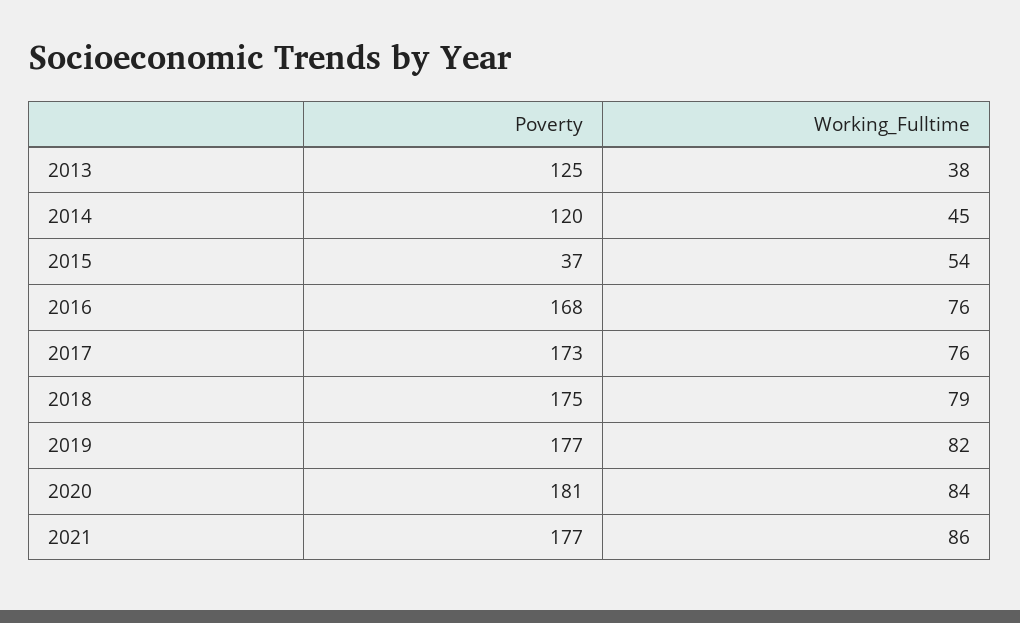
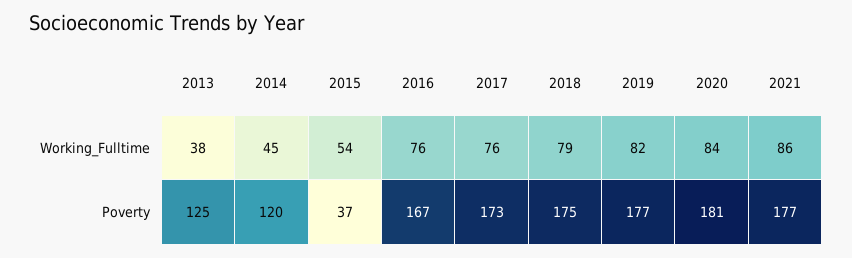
  {
    "Poverty": {
      "2013": 125,
      "2014": 120,
      "2015": 37,
-     "2016": 168,
+     "2016": 167,
      "2017": 173,
      "2018": 175,
      "2019": 177,
      "2020": 181,
      "2021": 177
    },
    "Working_Fulltime": {
      "2013": 38,
      "2014": 45,
      "2015": 54,
      "2016": 76,
      "2017": 76,
      "2018": 79,
      "2019": 82,
      "2020": 84,
      "2021": 86
    }
  }

